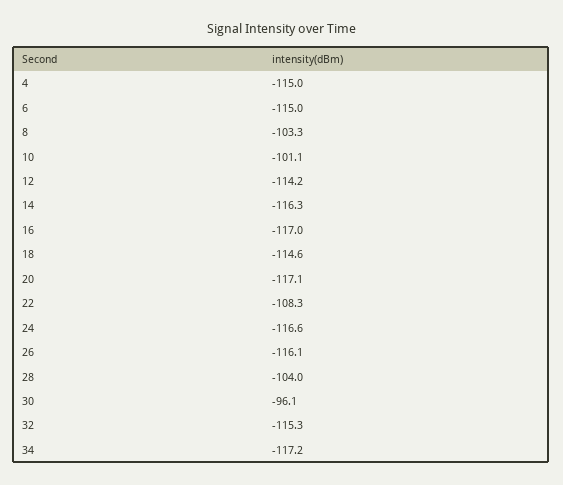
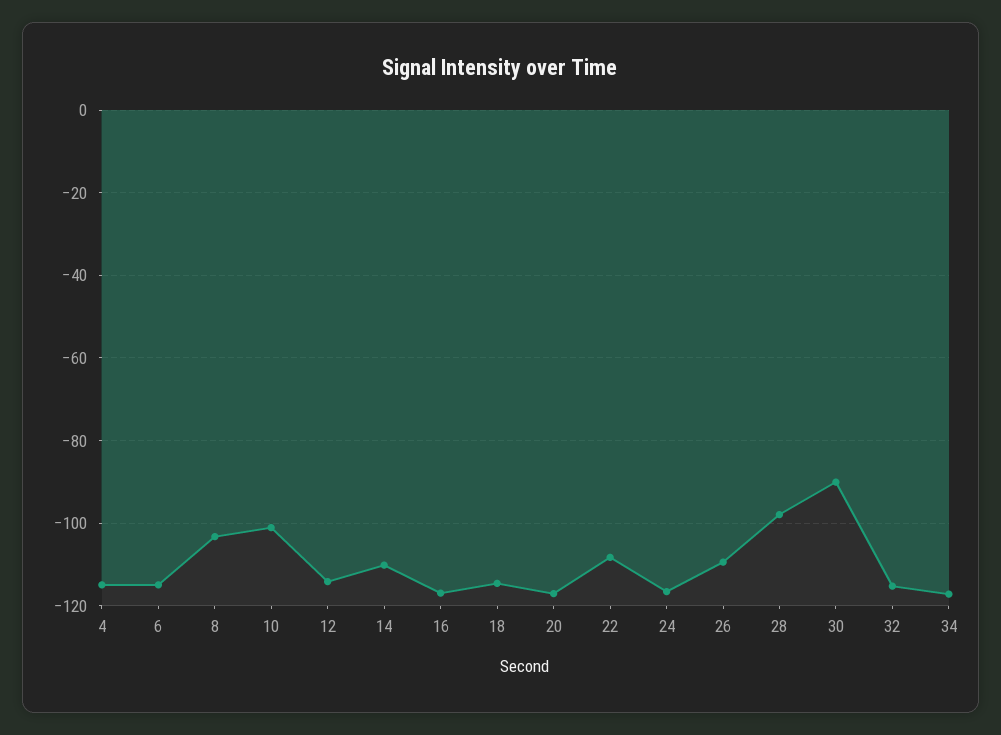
  {
    "4": -115,
    "6": -115,
    "8": -103.3,
    "10": -101.1,
    "12": -114.2,
-   "14": -116.3,
+   "14": -110,
    "16": -117,
    "18": -114.6,
    "20": -117.1,
    "22": -108.3,
    "24": -116.6,
-   "26": -116.1,
+   "26": -110,
-   "28": -104,
+   "28": -98,
-   "30": -96.1,
+   "30": -90,
    "32": -115.3,
    "34": -117.2
  }

